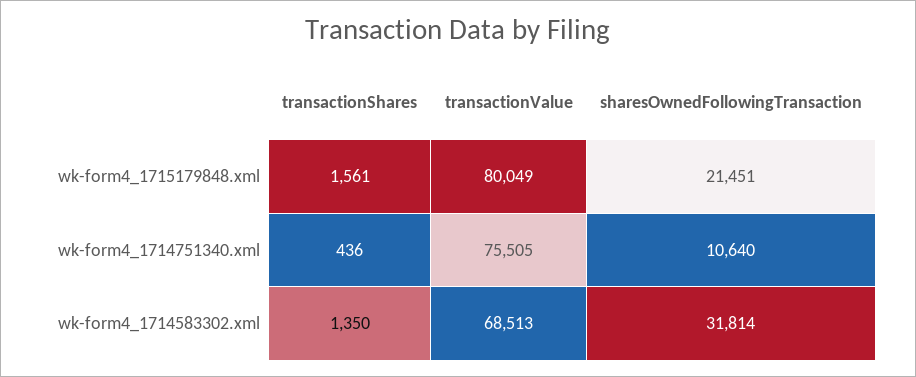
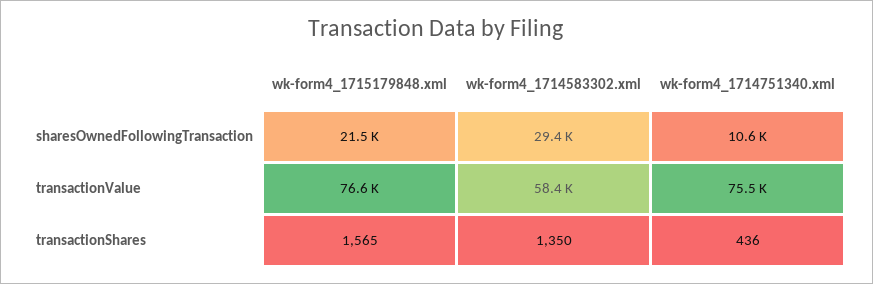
  {
    "transactionShares": {
-     "wk-form4_1715179848.xml": 1561,
+     "wk-form4_1715179848.xml": 1565,
      "wk-form4_1714751340.xml": 436,
      "wk-form4_1714583302.xml": 1350
    },
    "transactionValue": {
-     "wk-form4_1715179848.xml": 80049,
+     "wk-form4_1715179848.xml": 76600,
      "wk-form4_1714751340.xml": 75505,
-     "wk-form4_1714583302.xml": 68513
+     "wk-form4_1714583302.xml": 58400
    },
    "sharesOwnedFollowingTransaction": {
      "wk-form4_1715179848.xml": 21451,
      "wk-form4_1714751340.xml": 10640,
-     "wk-form4_1714583302.xml": 31814
+     "wk-form4_1714583302.xml": 29400
    }
  }

